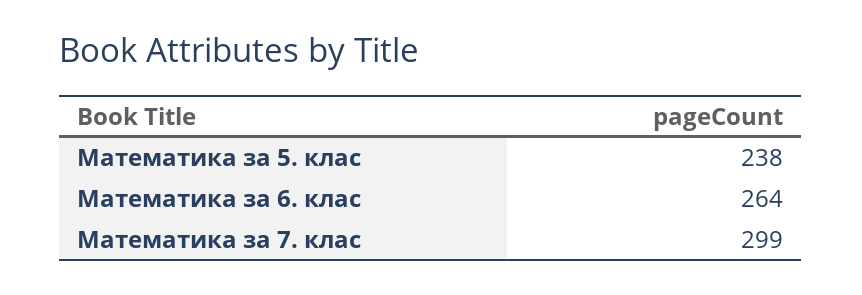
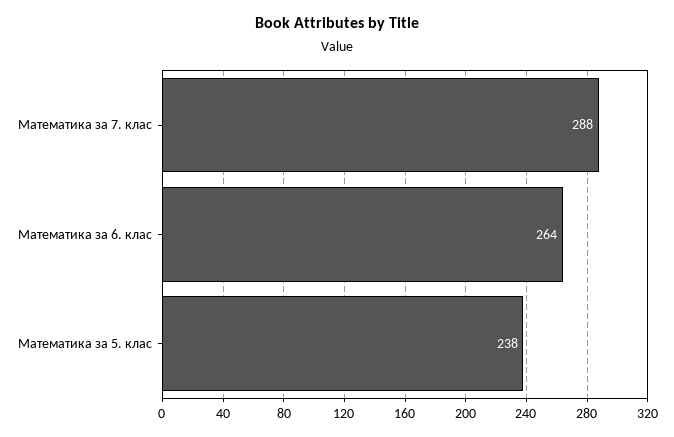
  {
    "Математика за 5. клас": 238,
    "Математика за 6. клас": 264,
-   "Математика за 7. клас": 299
+   "Математика за 7. клас": 288
  }

